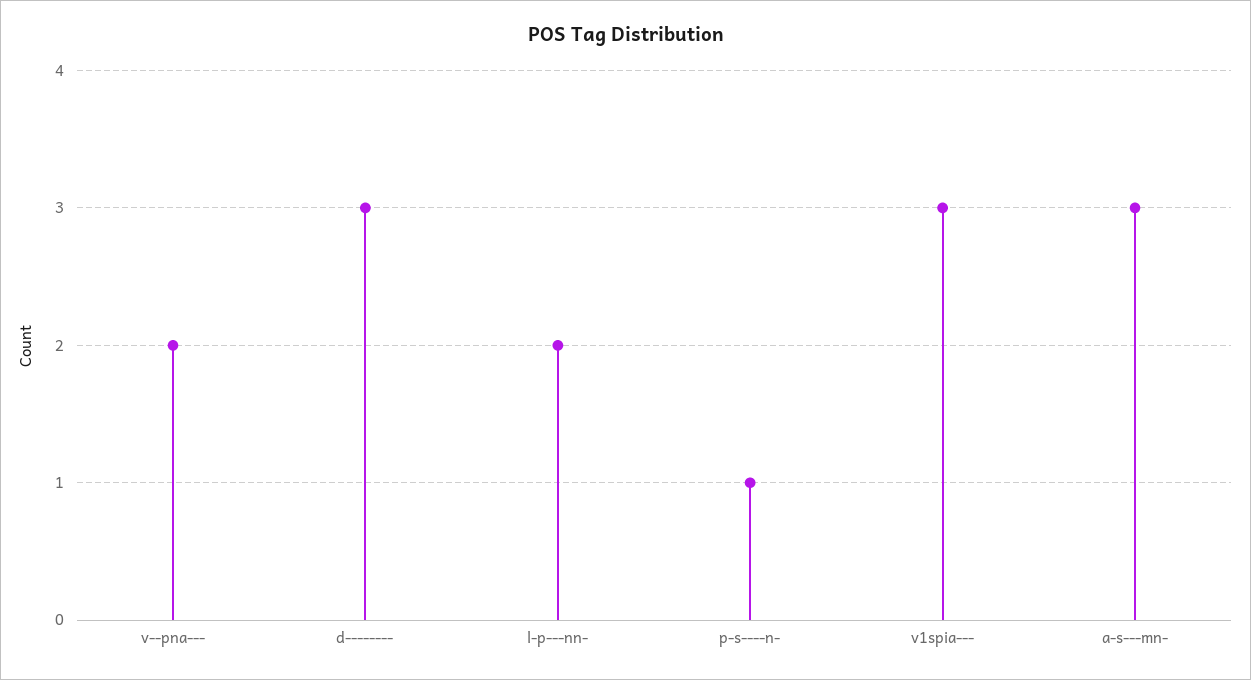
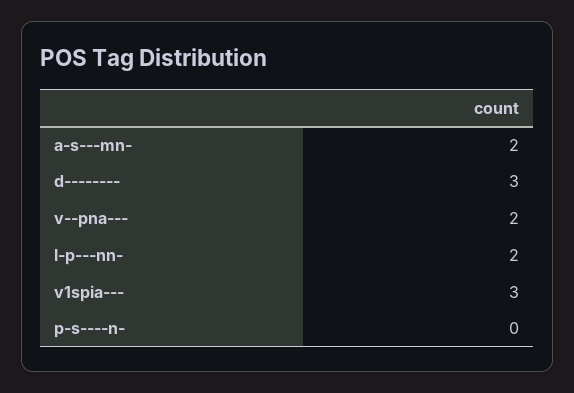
  {
    "v--pna---": 2,
    "d--------": 3,
    "l-p---nn-": 2,
-   "p-s----n-": 1,
+   "p-s----n-": 0,
    "v1spia---": 3,
-   "a-s---mn-": 3
+   "a-s---mn-": 2
  }

